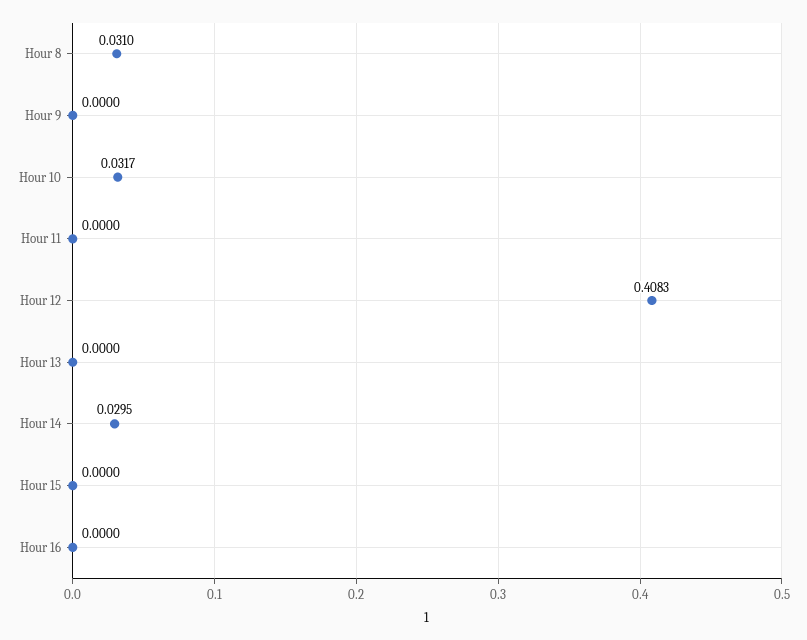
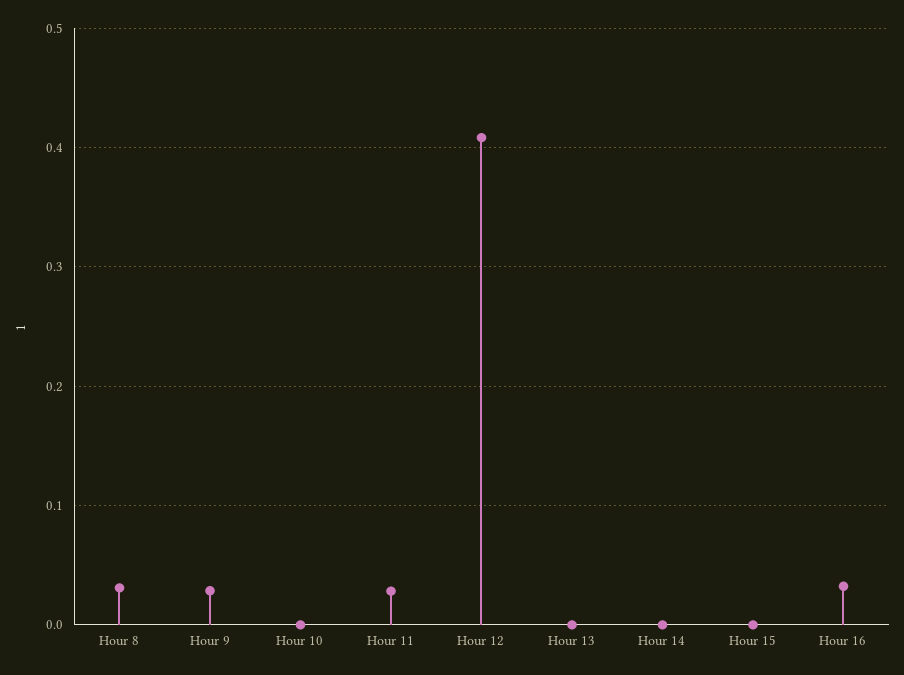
  {
    "Hour 8": 0.031,
-   "Hour 9": 0,
+   "Hour 9": 0.03,
-   "Hour 10": 0.0317,
+   "Hour 10": 0,
-   "Hour 11": 0,
+   "Hour 11": 0.03,
    "Hour 12": 0.4083,
    "Hour 13": 0,
-   "Hour 14": 0.0295,
+   "Hour 14": 0,
    "Hour 15": 0,
-   "Hour 16": 0
+   "Hour 16": 0.03
  }

